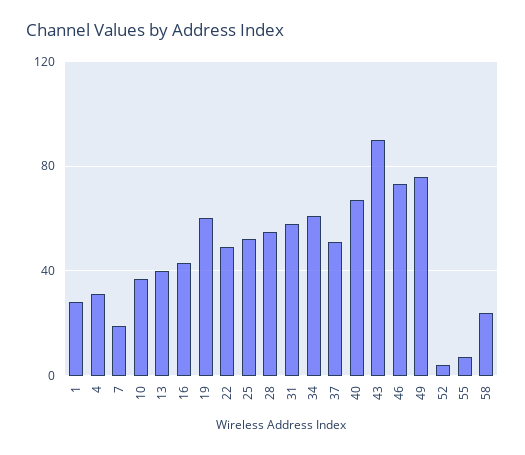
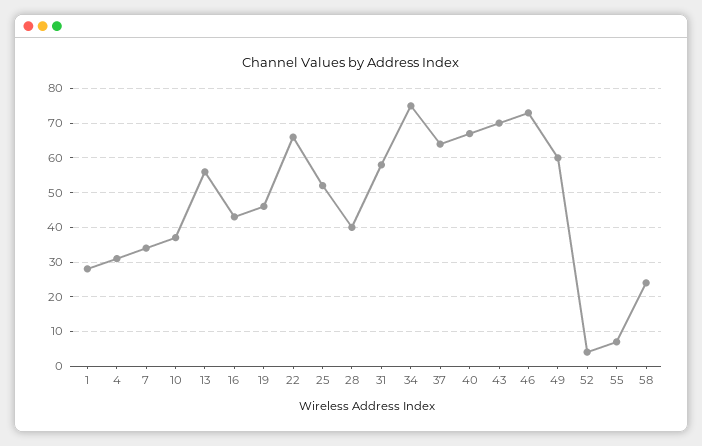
  {
    "1": 30,
    "4": 30,
-   "7": 20,
+   "7": 35,
    "10": 35,
-   "13": 40,
+   "13": 55,
    "16": 45,
-   "19": 60,
+   "19": 45,
-   "22": 50,
+   "22": 65,
    "25": 50,
-   "28": 55,
+   "28": 40,
    "31": 60,
-   "34": 60,
+   "34": 75,
-   "37": 50,
+   "37": 65,
    "40": 65,
-   "43": 90,
+   "43": 70,
    "46": 75,
-   "49": 75,
+   "49": 60,
    "52": 5,
    "55": 5,
    "58": 25
  }

